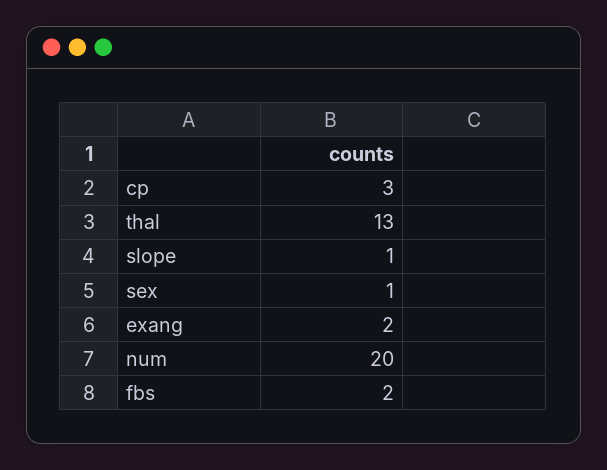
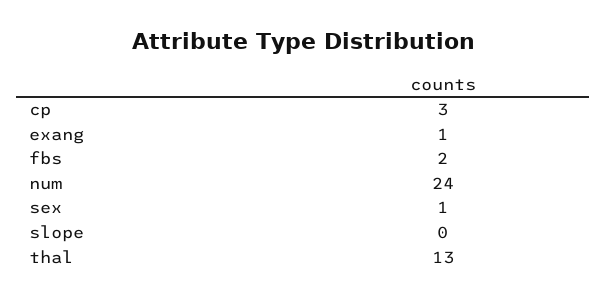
  {
    "cp": 3,
    "thal": 13,
-   "slope": 1,
+   "slope": 0,
    "sex": 1,
-   "exang": 2,
+   "exang": 1,
-   "num": 20,
+   "num": 24,
    "fbs": 2
  }

